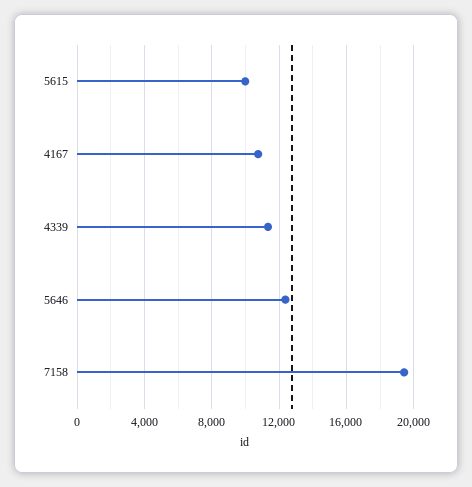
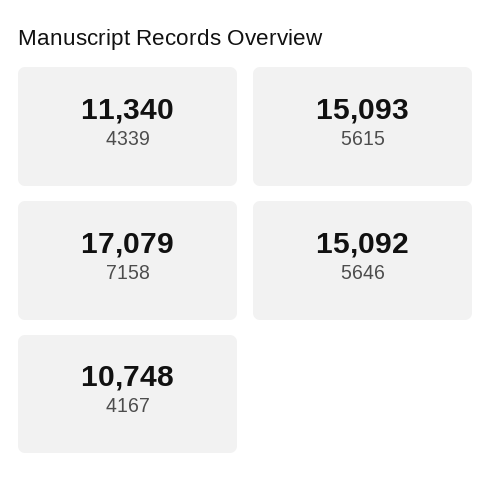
  {
-   "5615": 10000,
+   "5615": 15093,
    "4167": 10748,
    "4339": 11340,
-   "5646": 12500,
+   "5646": 15092,
-   "7158": 19500
+   "7158": 17079
  }

